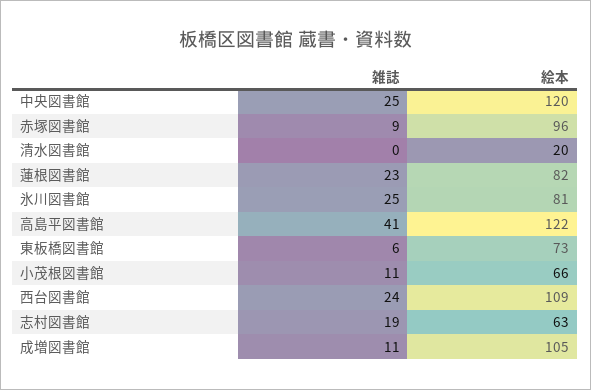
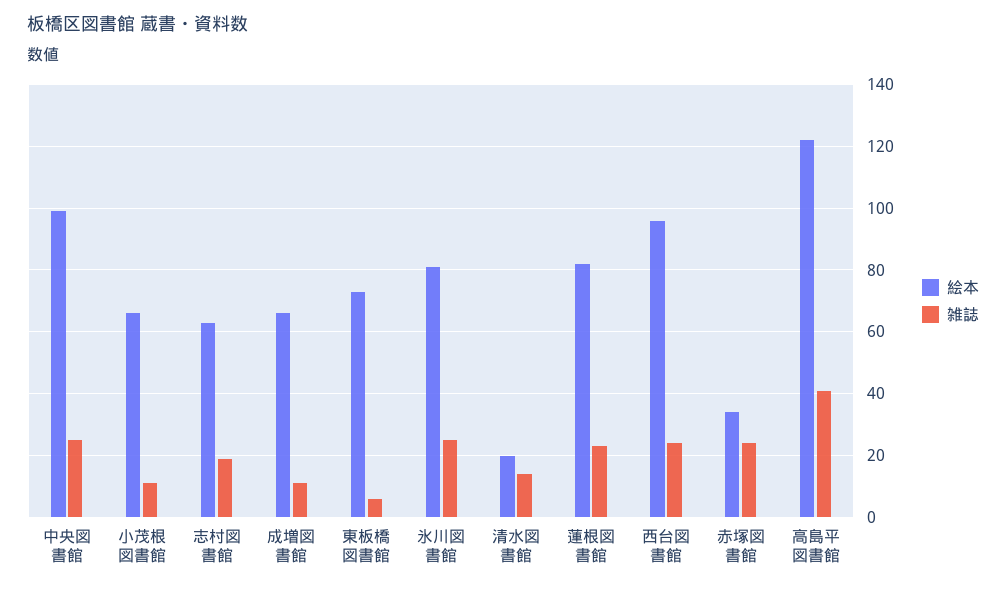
  {
    "雑誌": {
      "中央図書館": 25,
-     "赤塚図書館": 9,
+     "赤塚図書館": 25,
-     "清水図書館": 0,
+     "清水図書館": 15,
      "蓮根図書館": 23,
      "氷川図書館": 25,
      "高島平図書館": 41,
      "東板橋図書館": 6,
      "小茂根図書館": 11,
      "西台図書館": 24,
      "志村図書館": 19,
      "成増図書館": 11
    },
    "絵本": {
-     "中央図書館": 120,
+     "中央図書館": 100,
-     "赤塚図書館": 96,
+     "赤塚図書館": 35,
      "清水図書館": 20,
      "蓮根図書館": 82,
      "氷川図書館": 81,
      "高島平図書館": 122,
      "東板橋図書館": 73,
      "小茂根図書館": 66,
-     "西台図書館": 109,
+     "西台図書館": 95,
      "志村図書館": 63,
-     "成増図書館": 105
+     "成増図書館": 65
    }
  }

